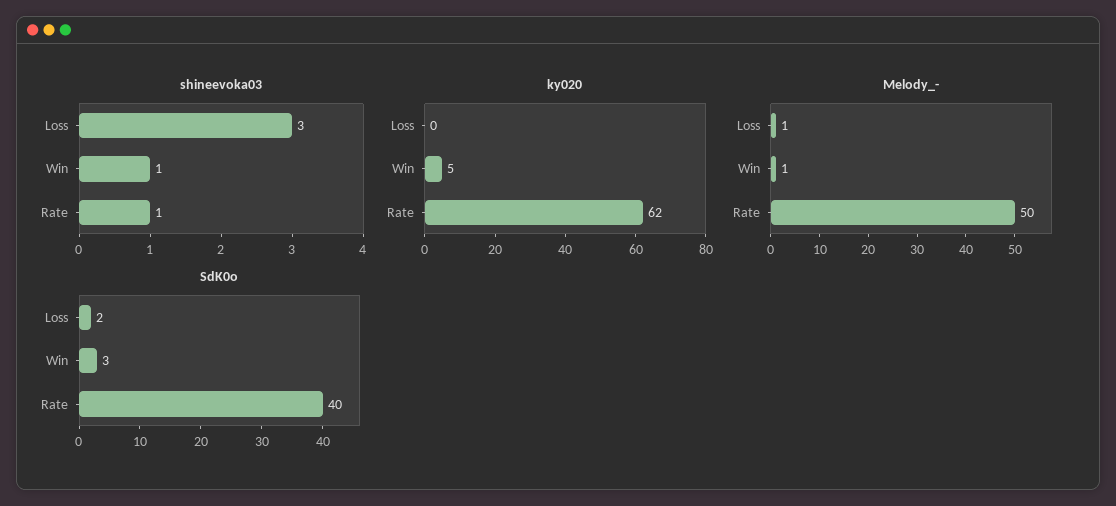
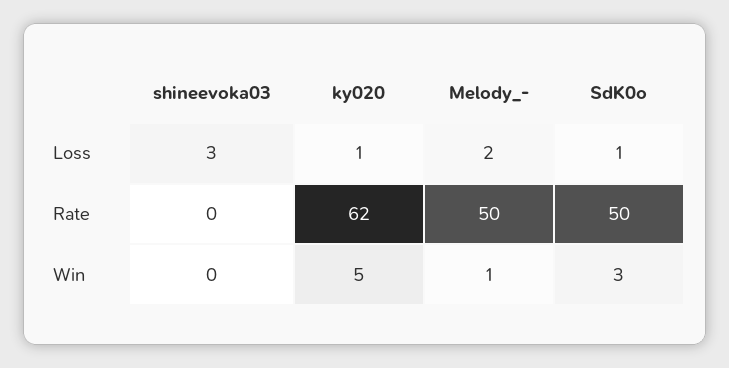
  {
    "shineevoka03": {
      "Loss": 3,
-     "Win": 1,
+     "Win": 0,
-     "Rate": 1
+     "Rate": 0
    },
    "ky020": {
-     "Loss": 0,
+     "Loss": 1,
      "Win": 5,
      "Rate": 62
    },
    "Melody_-": {
-     "Loss": 1,
+     "Loss": 2,
      "Win": 1,
      "Rate": 50
    },
    "SdK0o": {
-     "Loss": 2,
+     "Loss": 1,
      "Win": 3,
-     "Rate": 40
+     "Rate": 50
    }
  }

